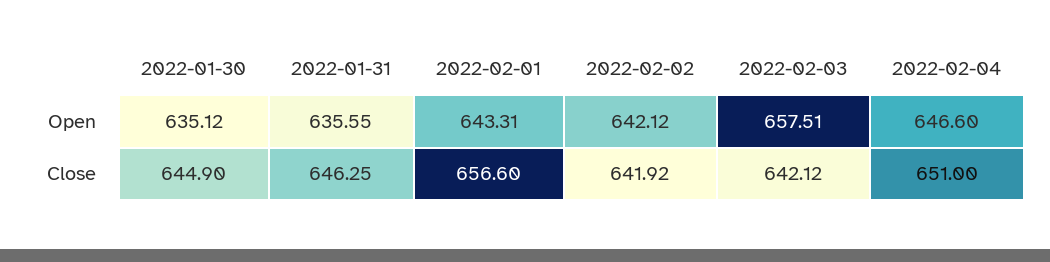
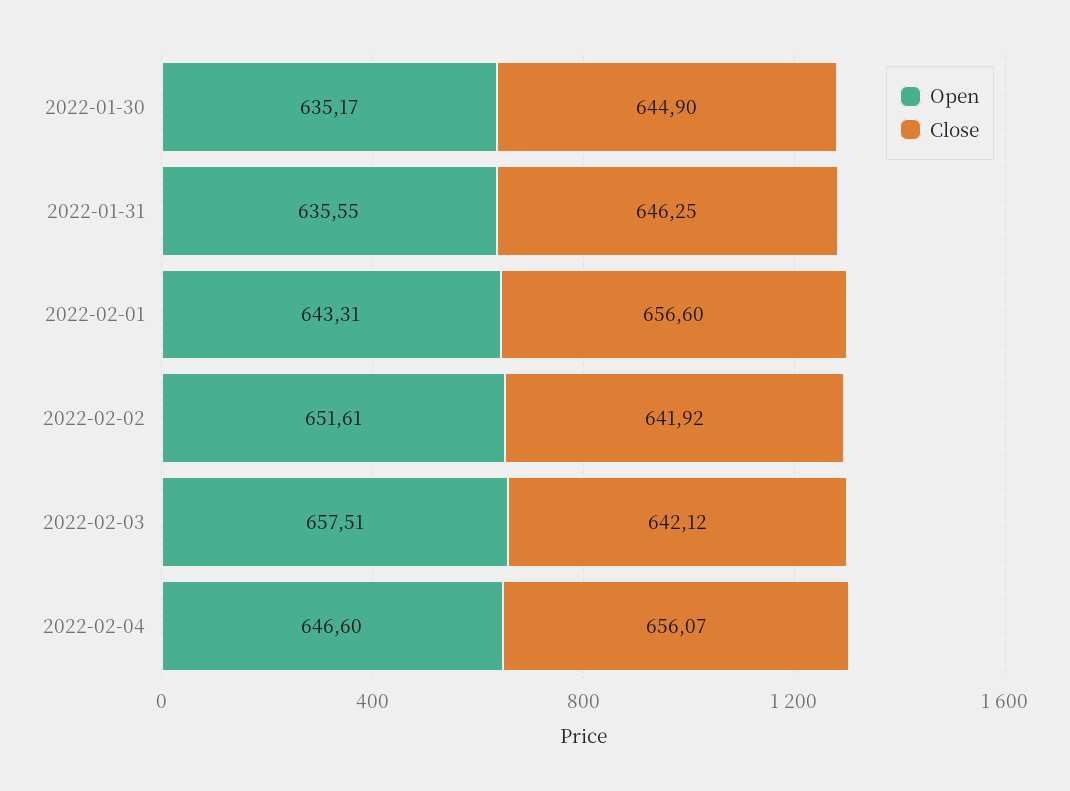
  {
    "Open": {
-     "2022-01-30": 635.12,
+     "2022-01-30": 635.17,
      "2022-01-31": 635.55,
      "2022-02-01": 643.31,
-     "2022-02-02": 642.12,
+     "2022-02-02": 651.61,
      "2022-02-03": 657.51,
      "2022-02-04": 646.6
    },
    "Close": {
      "2022-01-30": 644.9,
      "2022-01-31": 646.25,
      "2022-02-01": 656.6,
      "2022-02-02": 641.92,
      "2022-02-03": 642.12,
-     "2022-02-04": 651
+     "2022-02-04": 656.07
    }
  }

